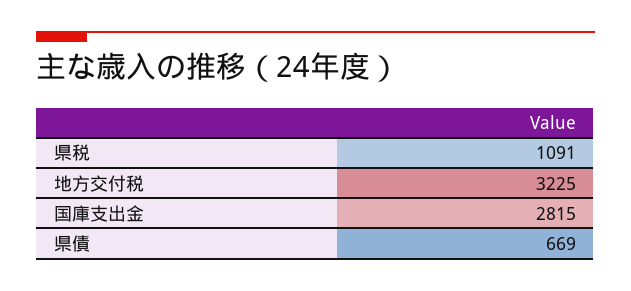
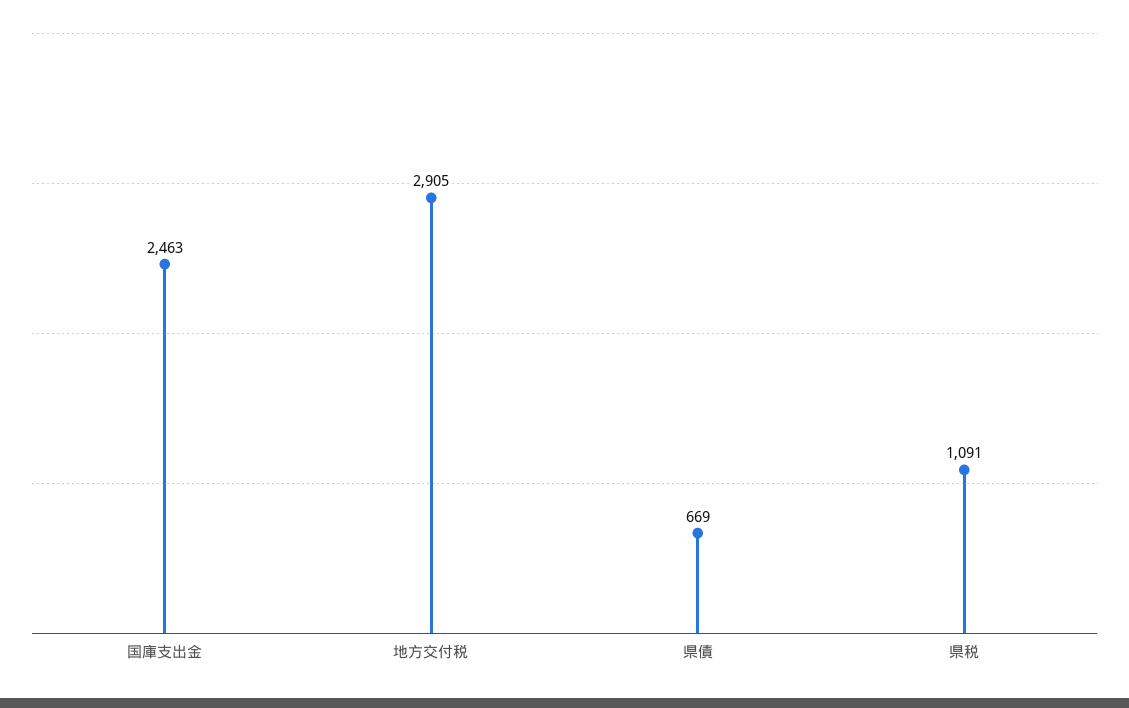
  {
    "県税": 1091,
-   "地方交付税": 3225,
+   "地方交付税": 2905,
-   "国庫支出金": 2815,
+   "国庫支出金": 2463,
    "県債": 669
  }

